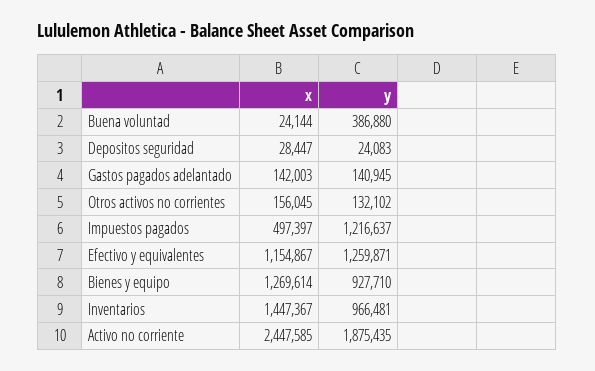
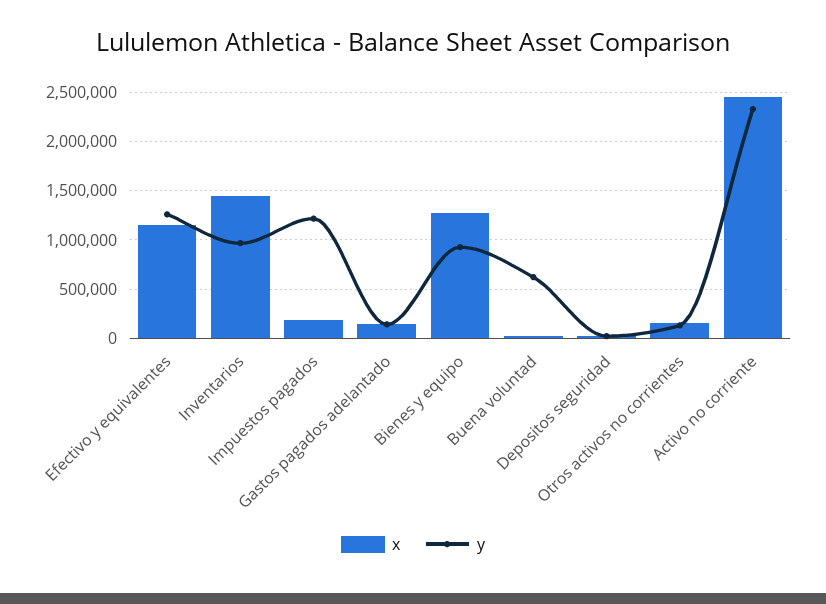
  {
    "x": {
      "Buena voluntad": 24144,
      "Depositos seguridad": 28447,
      "Gastos pagados adelantado": 142003,
      "Otros activos no corrientes": 156045,
-     "Impuestos pagados": 497397,
+     "Impuestos pagados": 200000,
      "Efectivo y equivalentes": 1154867,
      "Bienes y equipo": 1269614,
      "Inventarios": 1447367,
      "Activo no corriente": 2447585
    },
    "y": {
-     "Buena voluntad": 386880,
+     "Buena voluntad": 600000,
      "Depositos seguridad": 24083,
      "Gastos pagados adelantado": 140945,
      "Otros activos no corrientes": 132102,
      "Impuestos pagados": 1216637,
      "Efectivo y equivalentes": 1259871,
      "Bienes y equipo": 927710,
      "Inventarios": 966481,
-     "Activo no corriente": 1875435
+     "Activo no corriente": 2300000
    }
  }

